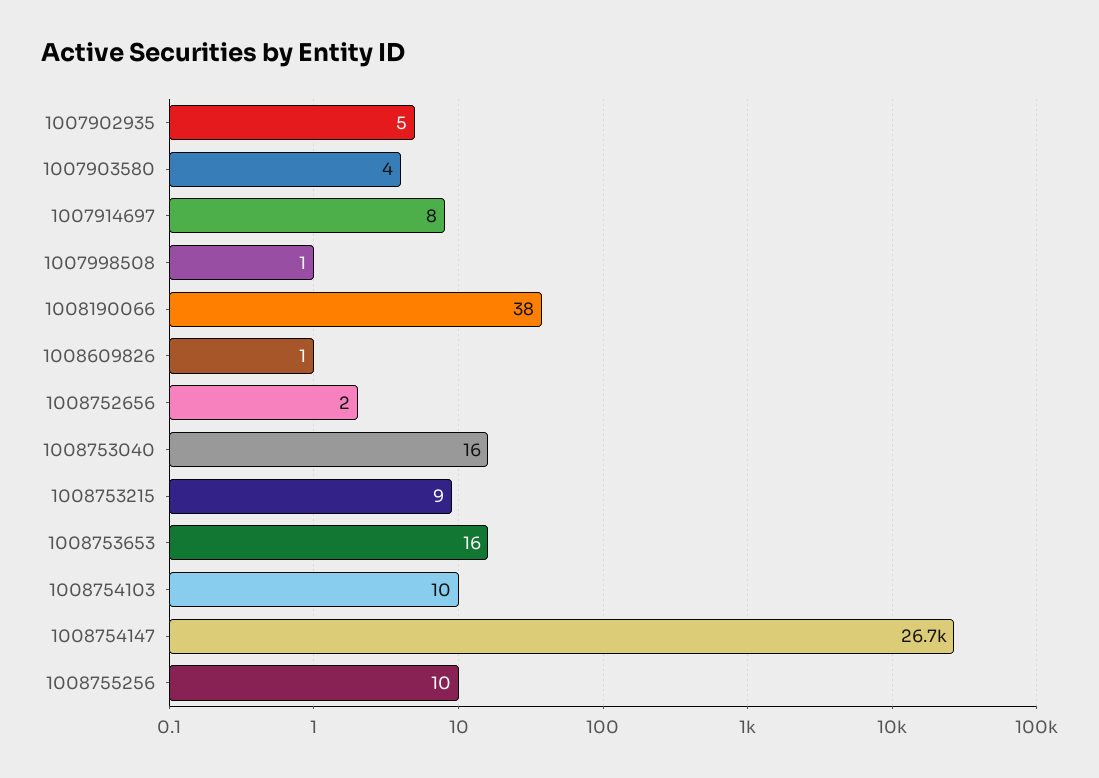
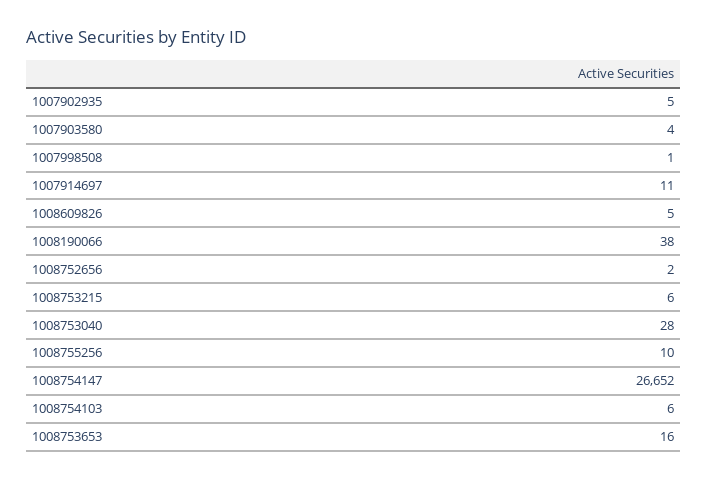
  {
    "1007902935": 5,
    "1007903580": 4,
-   "1007914697": 8,
+   "1007914697": 11,
    "1007998508": 1,
    "1008190066": 38,
-   "1008609826": 1,
+   "1008609826": 5,
    "1008752656": 2,
-   "1008753040": 16,
+   "1008753040": 28,
-   "1008753215": 9,
+   "1008753215": 6,
    "1008753653": 16,
-   "1008754103": 10,
+   "1008754103": 6,
    "1008754147": 26652,
    "1008755256": 10
  }

